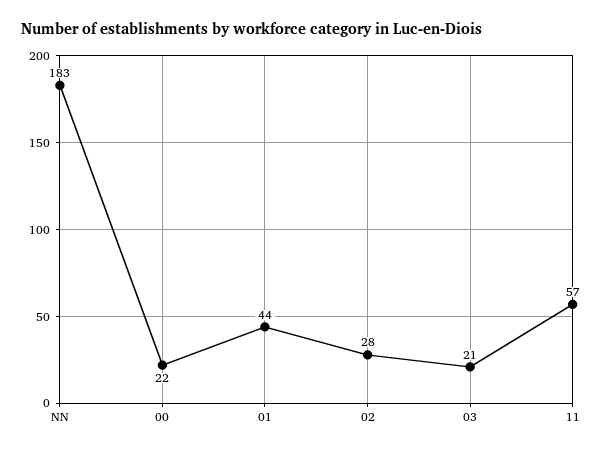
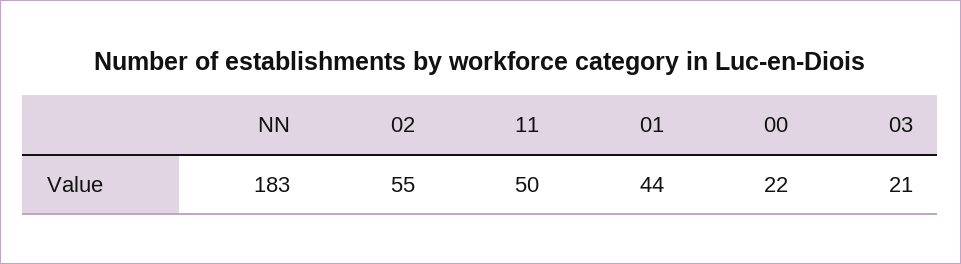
  {
    "NN": 183,
    "00": 22,
    "01": 44,
-   "02": 28,
+   "02": 55,
    "03": 21,
-   "11": 57
+   "11": 50
  }

